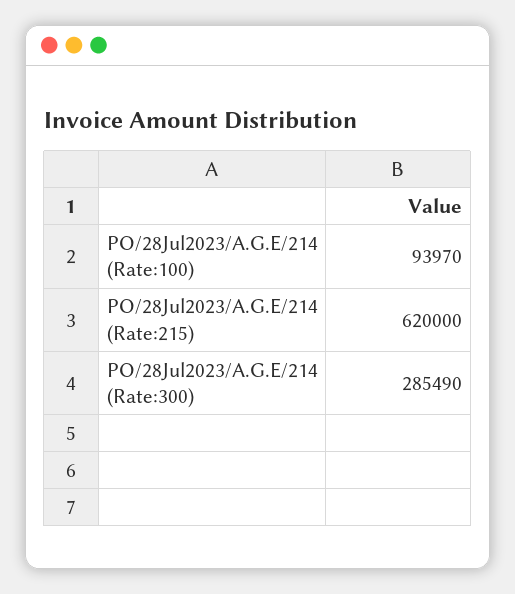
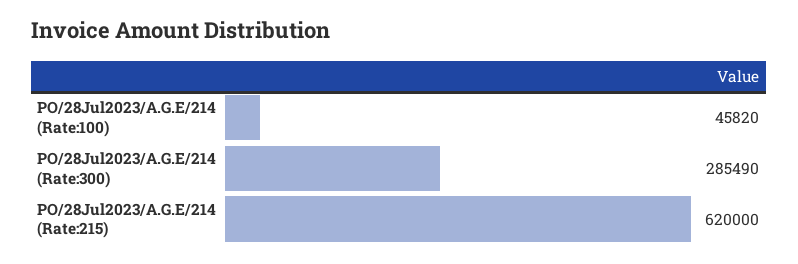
  {
-   "PO/28Jul2023/A.G.E/214 (Rate:100)": 93970,
+   "PO/28Jul2023/A.G.E/214 (Rate:100)": 45820,
    "PO/28Jul2023/A.G.E/214 (Rate:215)": 620000,
    "PO/28Jul2023/A.G.E/214 (Rate:300)": 285490
  }

